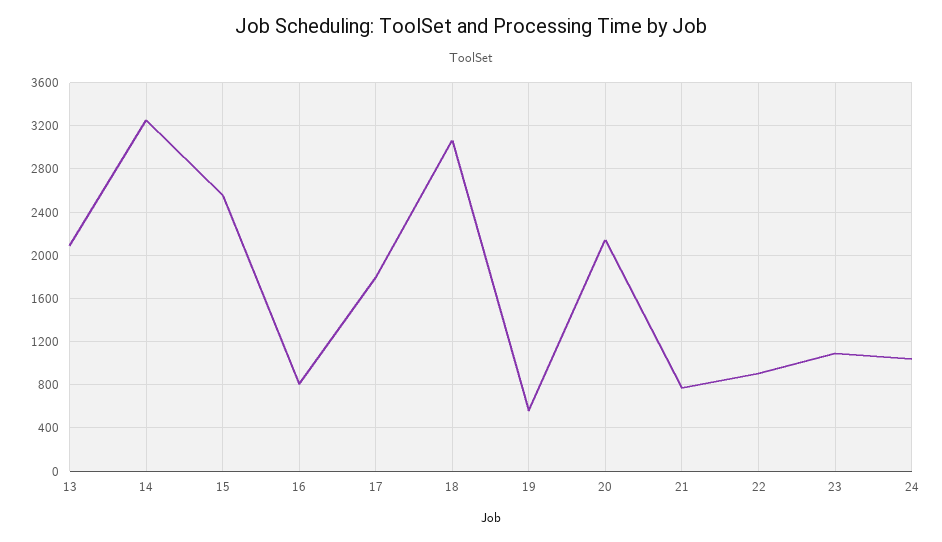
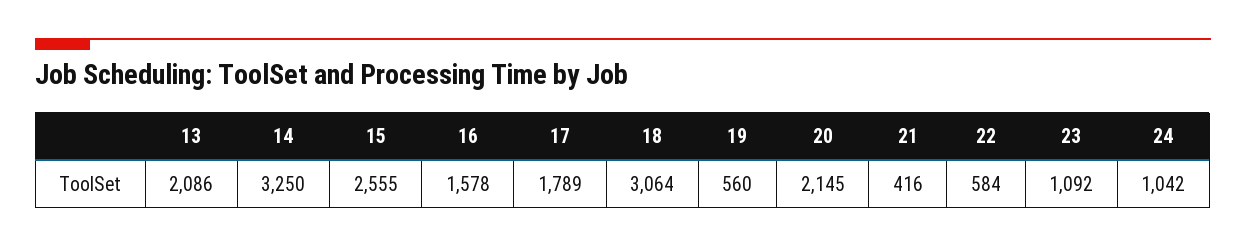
  {
    "13": 2086,
    "14": 3250,
    "15": 2555,
-   "16": 800,
+   "16": 1578,
    "17": 1789,
    "18": 3064,
    "19": 560,
    "20": 2145,
-   "21": 800,
+   "21": 416,
-   "22": 900,
+   "22": 584,
    "23": 1092,
    "24": 1042
  }

